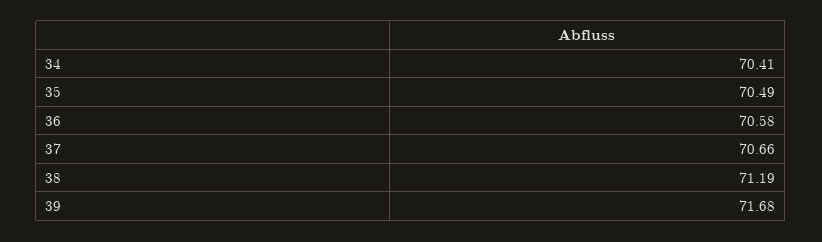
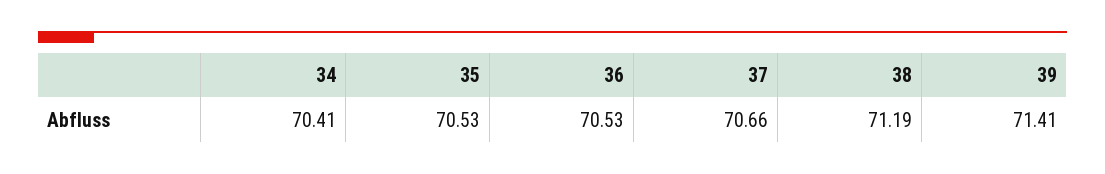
  {
    "34": 70.41,
-   "35": 70.49,
+   "35": 70.53,
-   "36": 70.58,
+   "36": 70.53,
    "37": 70.66,
    "38": 71.19,
-   "39": 71.68
+   "39": 71.41
  }

